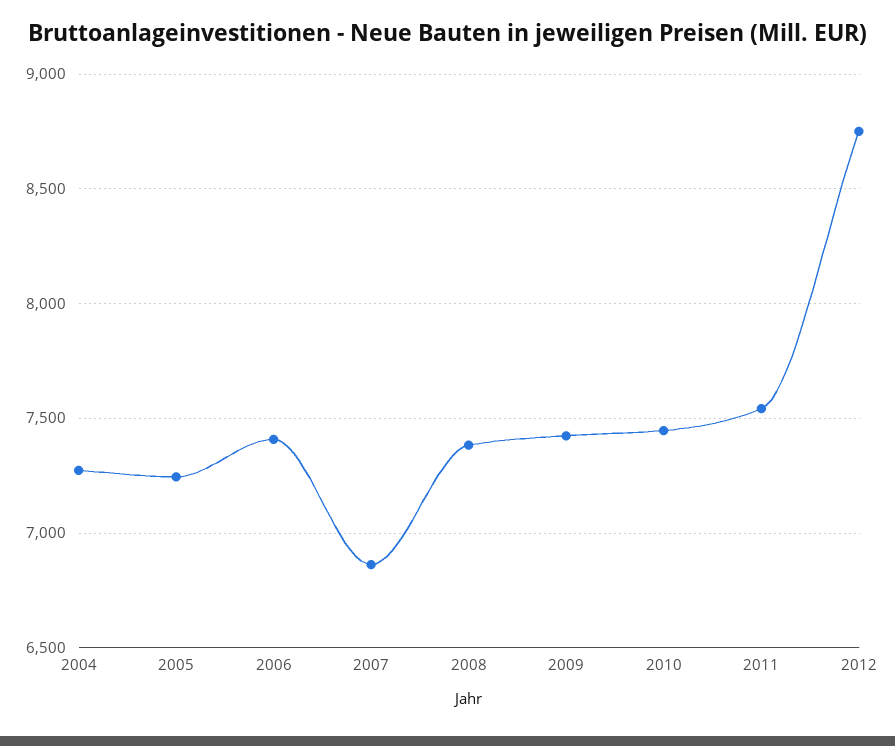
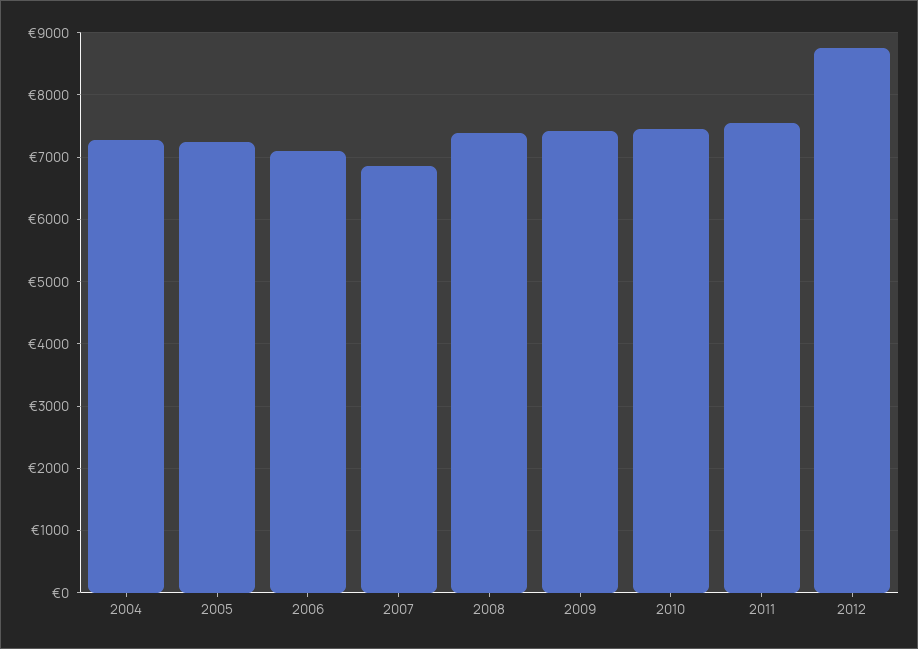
  {
    "2004": 7250,
    "2005": 7250,
-   "2006": 7400,
+   "2006": 7100,
    "2007": 6850,
    "2008": 7400,
    "2009": 7400,
    "2010": 7450,
    "2011": 7550,
    "2012": 8750
  }

